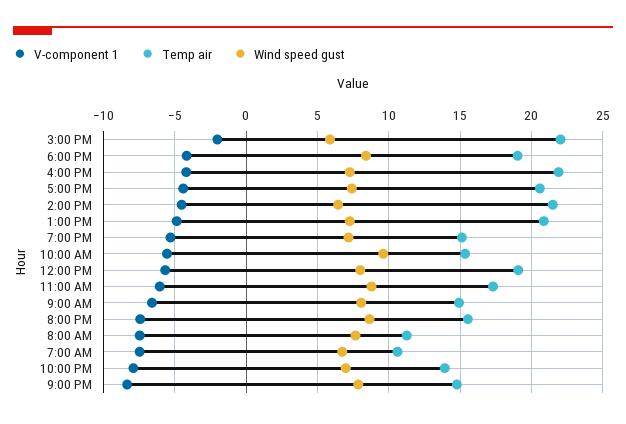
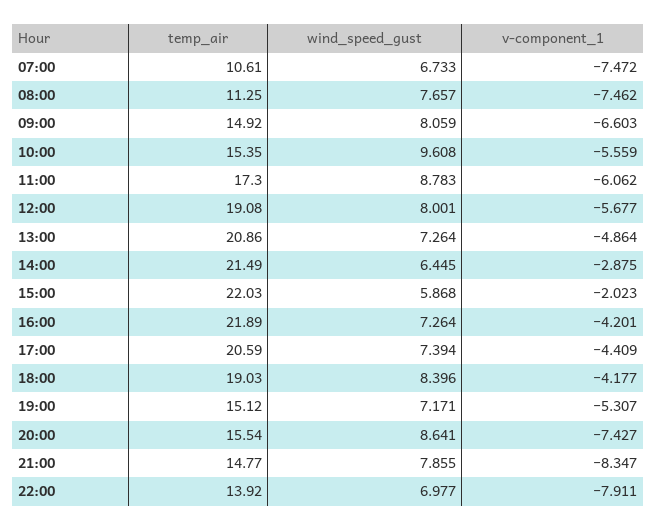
  {
    "V-component 1": {
      "3:00 PM": -2.023,
      "6:00 PM": -4.177,
      "4:00 PM": -4.201,
      "5:00 PM": -4.409,
-     "2:00 PM": -4.5,
+     "2:00 PM": -2.875,
      "1:00 PM": -4.864,
      "7:00 PM": -5.307,
      "10:00 AM": -5.559,
      "12:00 PM": -5.677,
      "11:00 AM": -6.062,
      "9:00 AM": -6.603,
      "8:00 PM": -7.427,
      "8:00 AM": -7.462,
      "7:00 AM": -7.472,
      "10:00 PM": -7.911,
      "9:00 PM": -8.347
    },
    "Temp air": {
      "3:00 PM": 22.03,
      "6:00 PM": 19.03,
      "4:00 PM": 21.89,
      "5:00 PM": 20.59,
      "2:00 PM": 21.49,
      "1:00 PM": 20.86,
      "7:00 PM": 15.12,
      "10:00 AM": 15.35,
      "12:00 PM": 19.08,
      "11:00 AM": 17.3,
      "9:00 AM": 14.92,
      "8:00 PM": 15.54,
      "8:00 AM": 11.25,
      "7:00 AM": 10.61,
      "10:00 PM": 13.92,
      "9:00 PM": 14.77
    },
    "Wind speed gust": {
      "3:00 PM": 5.868,
      "6:00 PM": 8.396,
      "4:00 PM": 7.264,
      "5:00 PM": 7.394,
      "2:00 PM": 6.445,
      "1:00 PM": 7.264,
      "7:00 PM": 7.171,
      "10:00 AM": 9.608,
      "12:00 PM": 8.001,
      "11:00 AM": 8.783,
      "9:00 AM": 8.059,
      "8:00 PM": 8.641,
      "8:00 AM": 7.657,
      "7:00 AM": 6.733,
      "10:00 PM": 6.977,
      "9:00 PM": 7.855
    }
  }

